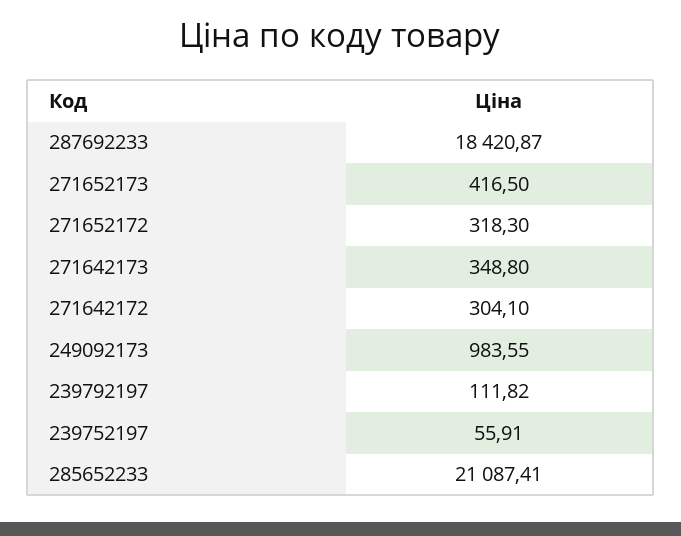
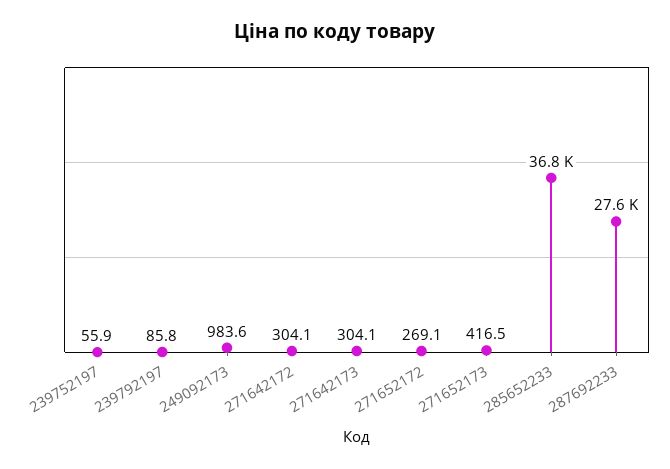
  {
-   "287692233": 18420.87,
+   "287692233": 27600,
    "271652173": 416.5,
-   "271652172": 318.3,
+   "271652172": 269.1,
-   "271642173": 348.8,
+   "271642173": 304.1,
    "271642172": 304.1,
    "249092173": 983.55,
-   "239792197": 111.82,
+   "239792197": 85.8,
    "239752197": 55.91,
-   "285652233": 21087.41
+   "285652233": 36800
  }

